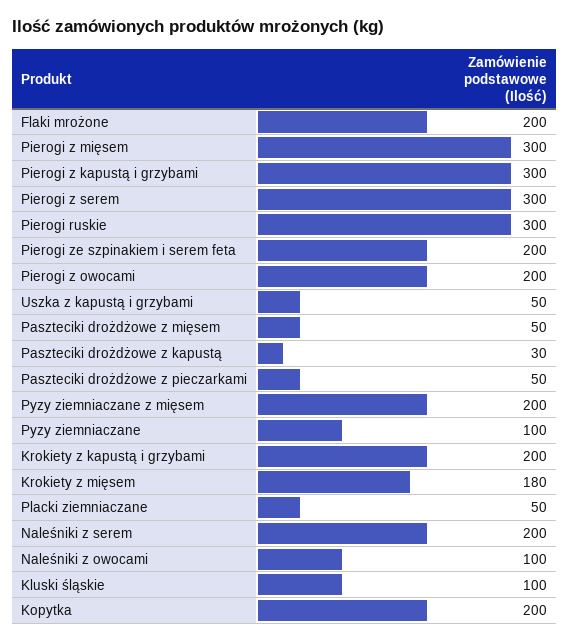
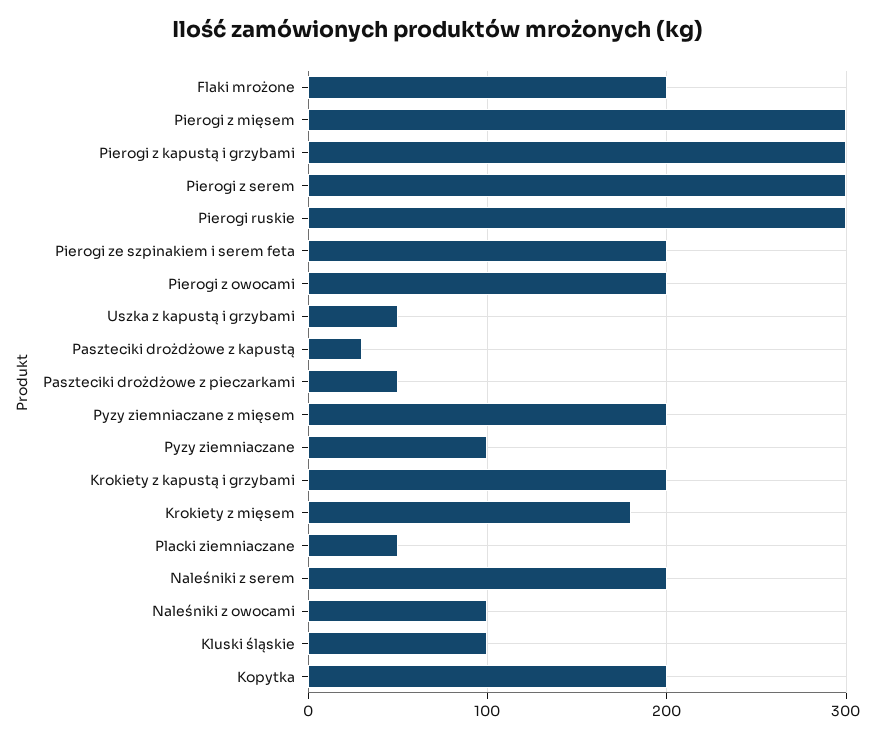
  {
    "Flaki mrożone": 200,
    "Pierogi z mięsem": 300,
    "Pierogi z kapustą i grzybami": 300,
    "Pierogi z serem": 300,
    "Pierogi ruskie": 300,
    "Pierogi ze szpinakiem i serem feta": 200,
    "Pierogi z owocami": 200,
    "Uszka z kapustą i grzybami": 50,
-   "Paszteciki drożdżowe z mięsem": 50,
    "Paszteciki drożdżowe z kapustą": 30,
    "Paszteciki drożdżowe z pieczarkami": 50,
    "Pyzy ziemniaczane z mięsem": 200,
    "Pyzy ziemniaczane": 100,
    "Krokiety z kapustą i grzybami": 200,
    "Krokiety z mięsem": 180,
    "Placki ziemniaczane": 50,
    "Naleśniki z serem": 200,
    "Naleśniki z owocami": 100,
    "Kluski śląskie": 100,
    "Kopytka": 200
  }

